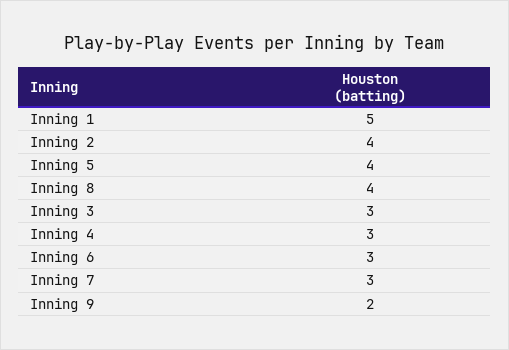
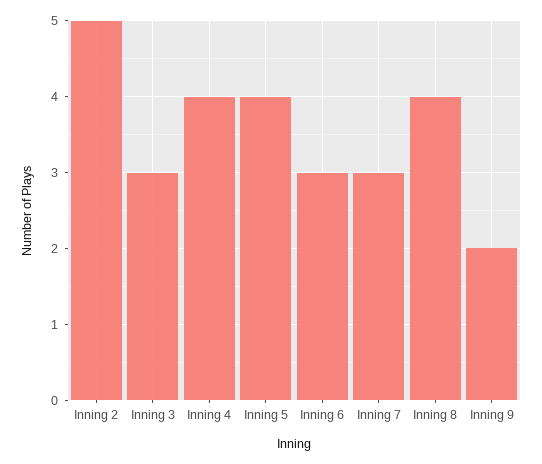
  {
-   "Inning 1": 5,
-   "Inning 2": 4,
+   "Inning 2": 5,
    "Inning 5": 4,
    "Inning 8": 4,
    "Inning 3": 3,
-   "Inning 4": 3,
+   "Inning 4": 4,
    "Inning 6": 3,
    "Inning 7": 3,
    "Inning 9": 2
  }

